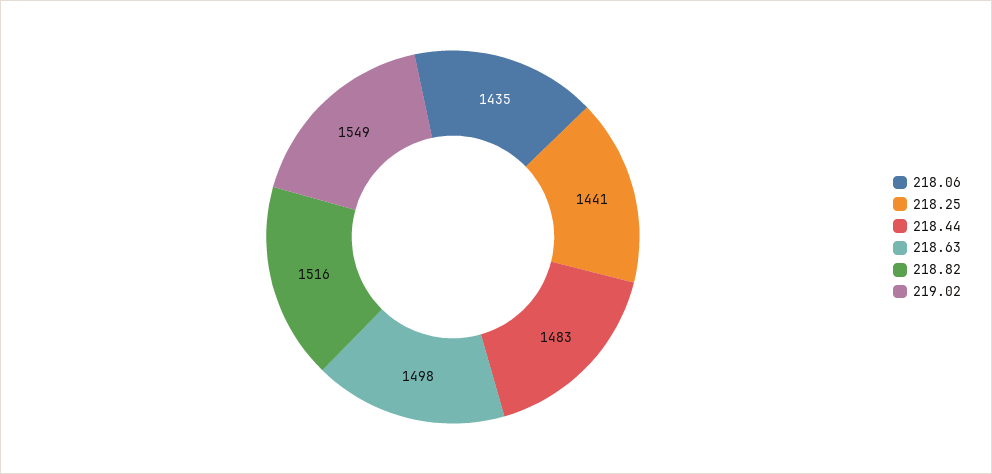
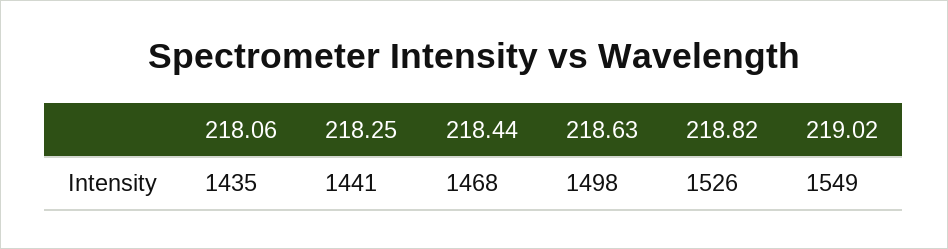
  {
    "218.06": 1435,
    "218.25": 1441,
-   "218.44": 1483,
+   "218.44": 1468,
    "218.63": 1498,
-   "218.82": 1516,
+   "218.82": 1526,
    "219.02": 1549
  }

